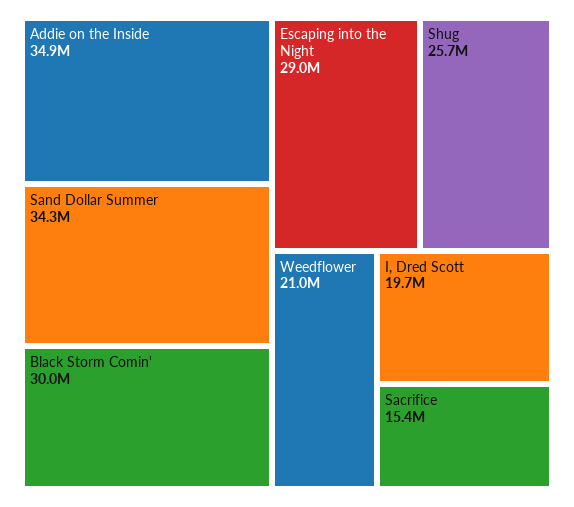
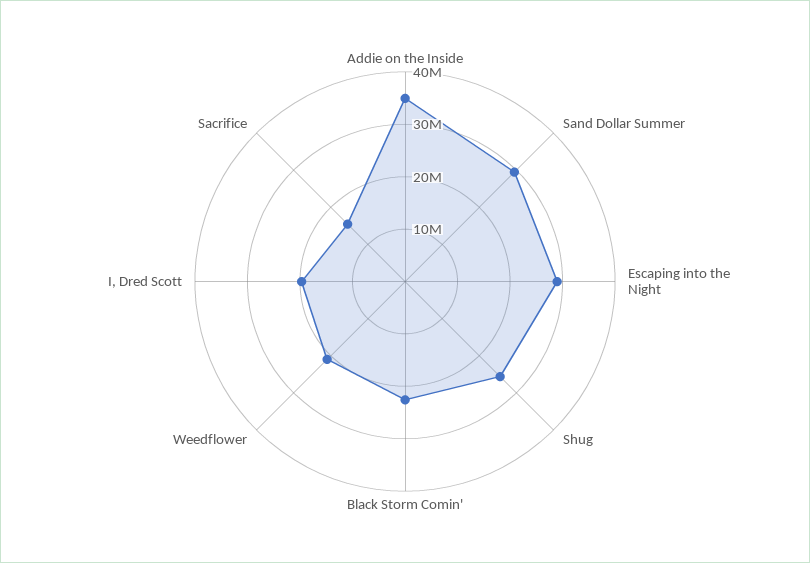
  {
    "Addie on the Inside": 34900000,
-   "Sand Dollar Summer": 34300000,
+   "Sand Dollar Summer": 30000000,
-   "Black Storm Comin'": 30000000,
+   "Black Storm Comin'": 22000000,
    "Escaping into the Night": 29000000,
    "Shug": 25700000,
    "Weedflower": 21000000,
    "I, Dred Scott": 19700000,
    "Sacrifice": 15400000
  }

